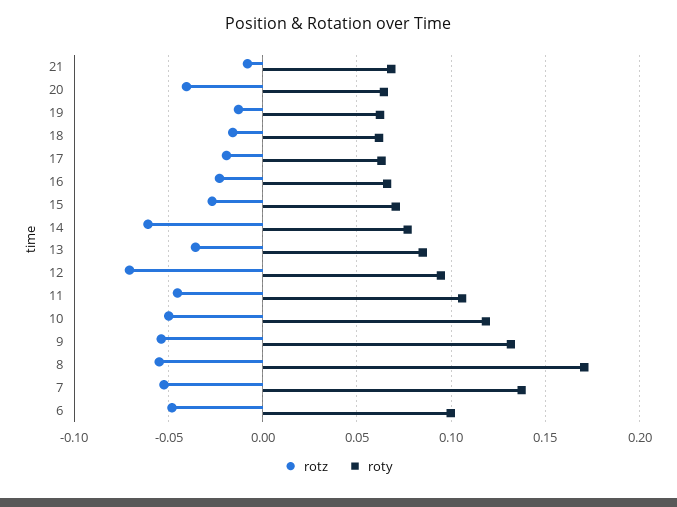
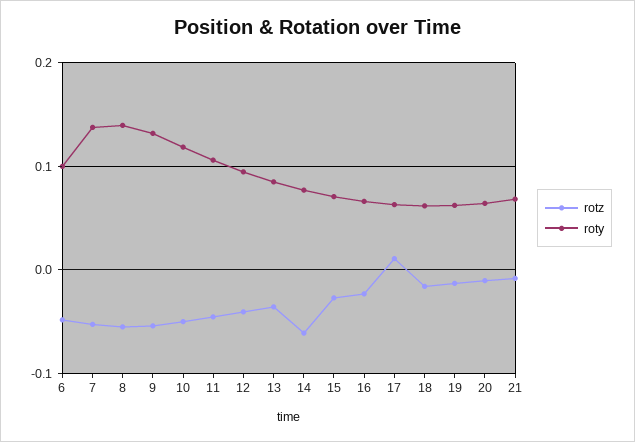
  {
    "rotz": {
      "21": -0.01,
-     "20": -0.04,
+     "20": -0.01,
      "19": -0.015,
      "18": -0.015,
-     "17": -0.02,
+     "17": 0.01,
      "16": -0.025,
      "15": -0.025,
      "14": -0.06,
      "13": -0.035,
-     "12": -0.07,
+     "12": -0.04,
      "11": -0.045,
      "10": -0.05,
      "9": -0.055,
      "8": -0.055,
      "7": -0.05,
      "6": -0.05
    },
    "roty": {
      "21": 0.07,
      "20": 0.065,
      "19": 0.06,
      "18": 0.06,
      "17": 0.065,
      "16": 0.065,
      "15": 0.07,
      "14": 0.075,
      "13": 0.085,
      "12": 0.095,
      "11": 0.105,
      "10": 0.12,
      "9": 0.13,
-     "8": 0.17,
+     "8": 0.14,
      "7": 0.135,
      "6": 0.1
    }
  }

